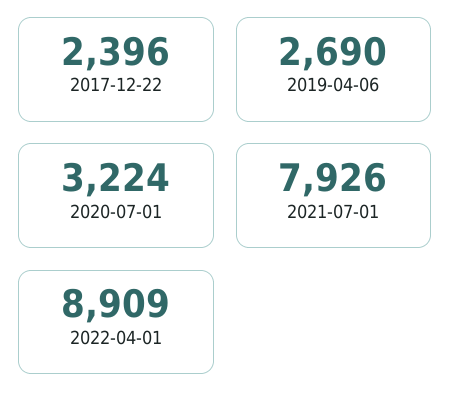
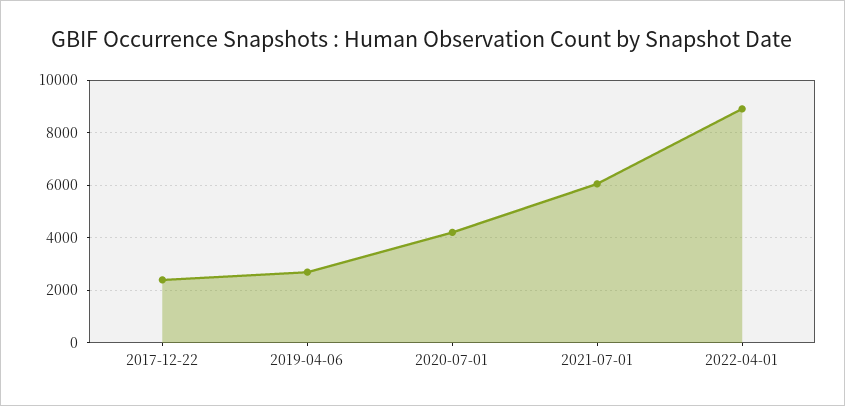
  {
    "2017-12-22": 2396,
    "2019-04-06": 2690,
-   "2020-07-01": 3224,
+   "2020-07-01": 4250,
-   "2021-07-01": 7926,
+   "2021-07-01": 6000,
    "2022-04-01": 8909
  }

